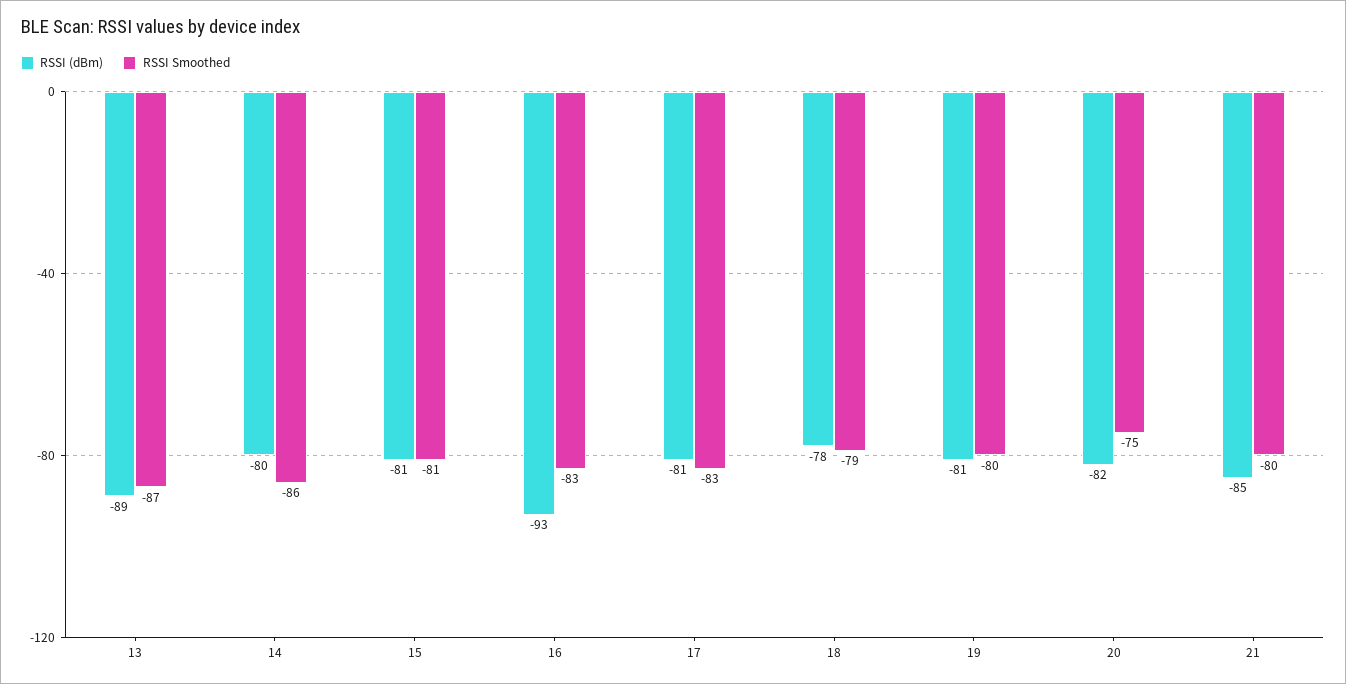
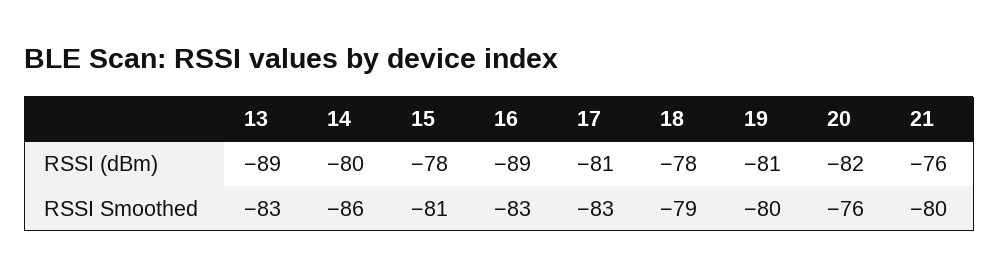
  {
    "RSSI (dBm)": {
      "13": -89,
      "14": -80,
-     "15": -81,
+     "15": -78,
-     "16": -93,
+     "16": -89,
      "17": -81,
      "18": -78,
      "19": -81,
      "20": -82,
-     "21": -85
+     "21": -76
    },
    "RSSI Smoothed": {
-     "13": -87,
+     "13": -83,
      "14": -86,
      "15": -81,
      "16": -83,
      "17": -83,
      "18": -79,
      "19": -80,
-     "20": -75,
+     "20": -76,
      "21": -80
    }
  }

